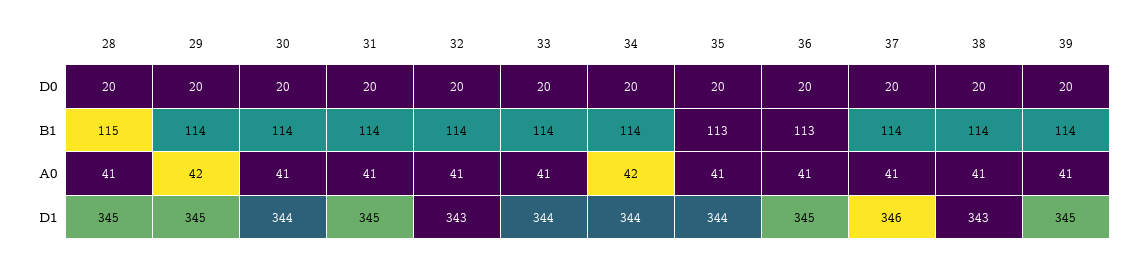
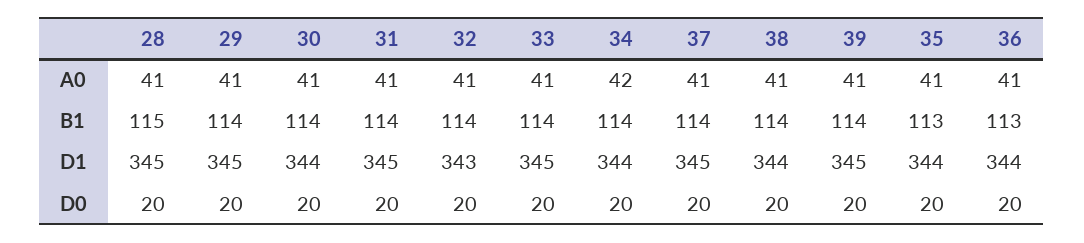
  {
    "28": {
      "D0": 20,
      "B1": 115,
      "A0": 41,
      "D1": 345
    },
    "29": {
      "D0": 20,
      "B1": 114,
-     "A0": 42,
+     "A0": 41,
      "D1": 345
    },
    "30": {
      "D0": 20,
      "B1": 114,
      "A0": 41,
      "D1": 344
    },
    "31": {
      "D0": 20,
      "B1": 114,
      "A0": 41,
      "D1": 345
    },
    "32": {
      "D0": 20,
      "B1": 114,
      "A0": 41,
      "D1": 343
    },
    "33": {
      "D0": 20,
      "B1": 114,
      "A0": 41,
-     "D1": 344
+     "D1": 345
    },
    "34": {
      "D0": 20,
      "B1": 114,
      "A0": 42,
      "D1": 344
    },
    "35": {
      "D0": 20,
      "B1": 113,
      "A0": 41,
      "D1": 344
    },
    "36": {
      "D0": 20,
      "B1": 113,
      "A0": 41,
-     "D1": 345
+     "D1": 344
    },
    "37": {
      "D0": 20,
      "B1": 114,
      "A0": 41,
-     "D1": 346
+     "D1": 345
    },
    "38": {
      "D0": 20,
      "B1": 114,
      "A0": 41,
-     "D1": 343
+     "D1": 344
    },
    "39": {
      "D0": 20,
      "B1": 114,
      "A0": 41,
      "D1": 345
    }
  }

